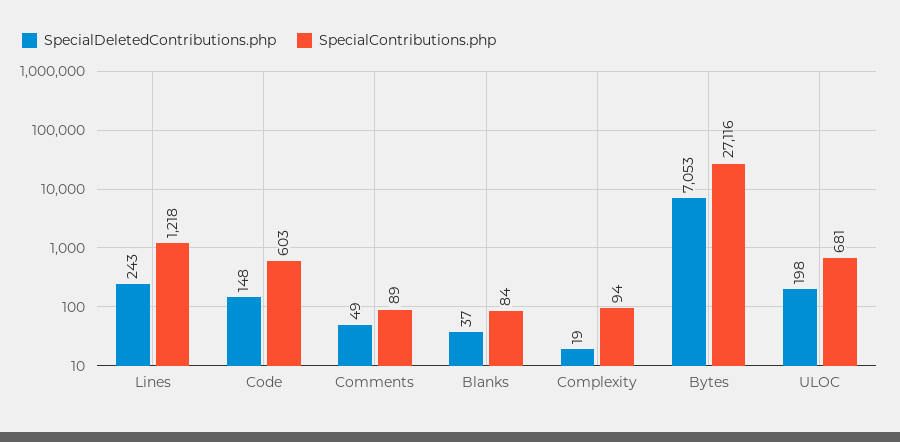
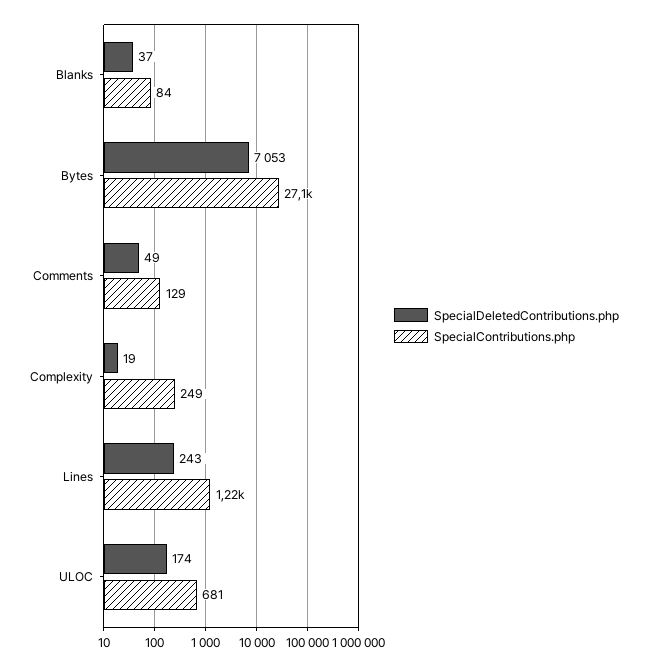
  {
    "SpecialDeletedContributions.php": {
      "Lines": 243,
-     "Code": 148,
      "Comments": 49,
      "Blanks": 37,
      "Complexity": 19,
      "Bytes": 7053,
-     "ULOC": 198
+     "ULOC": 174
    },
    "SpecialContributions.php": {
      "Lines": 1218,
-     "Code": 603,
-     "Comments": 89,
+     "Comments": 129,
      "Blanks": 84,
-     "Complexity": 94,
+     "Complexity": 249,
      "Bytes": 27116,
      "ULOC": 681
    }
  }

